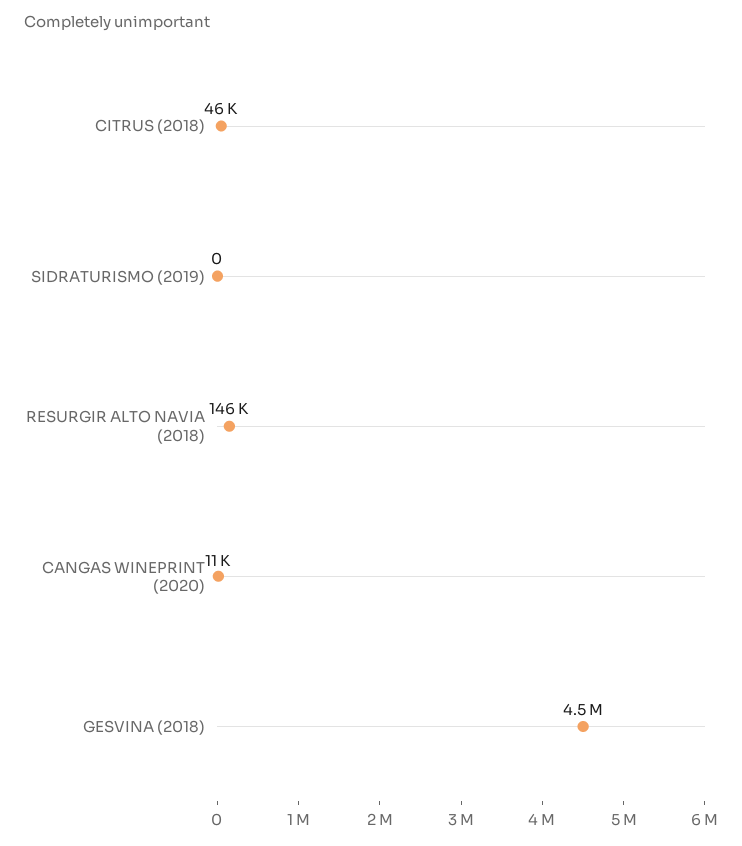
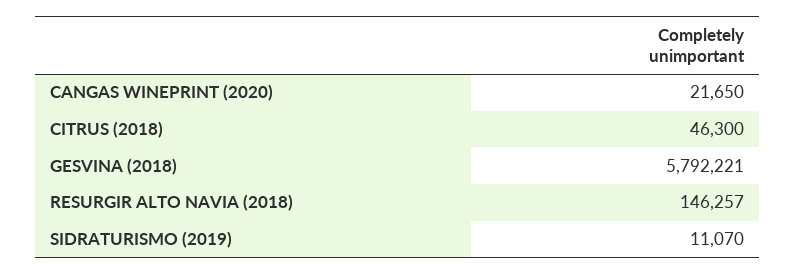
  {
    "CITRUS (2018)": 46300,
-   "SIDRATURISMO (2019)": 0,
+   "SIDRATURISMO (2019)": 11070,
    "RESURGIR ALTO NAVIA (2018)": 146257,
-   "CANGAS WINEPRINT (2020)": 11000,
+   "CANGAS WINEPRINT (2020)": 21650,
-   "GESVINA (2018)": 4500000
+   "GESVINA (2018)": 5792221
  }

